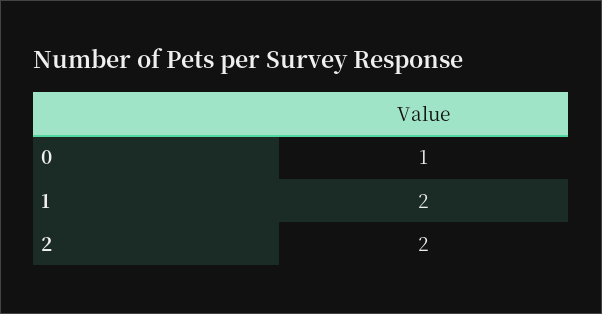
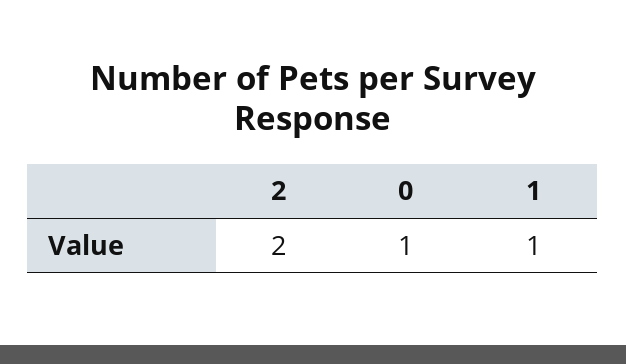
  {
    "0": 1,
-   "1": 2,
+   "1": 1,
    "2": 2
  }

